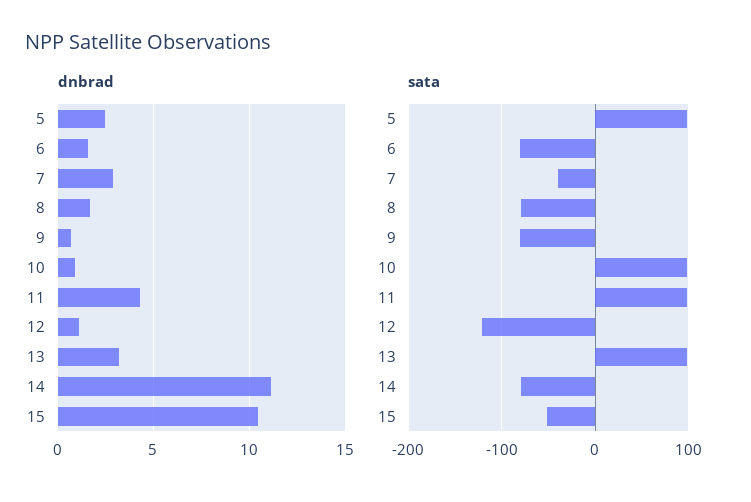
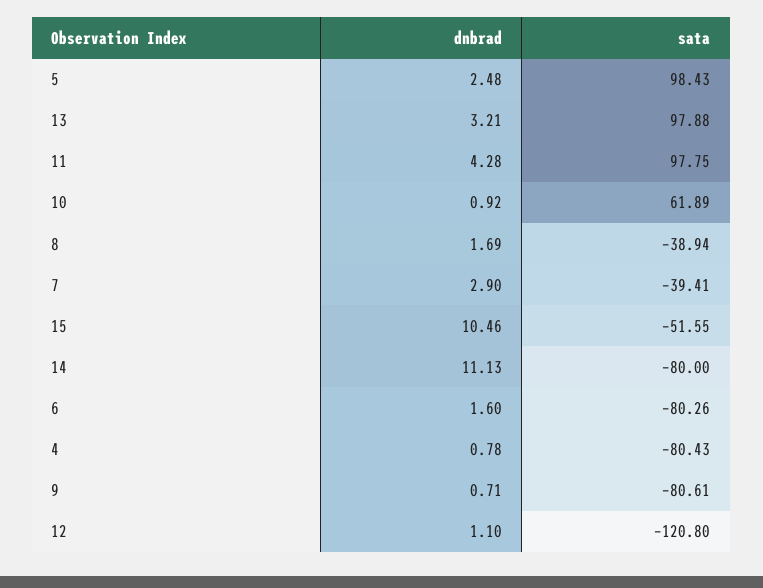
  {
    "dnbrad": {
      "5": 2.48,
      "6": 1.6,
      "7": 2.9,
      "8": 1.69,
      "9": 0.71,
      "10": 0.92,
      "11": 4.28,
      "12": 1.1,
      "13": 3.21,
      "14": 11.13,
-     "15": 10.46
+     "15": 10.46,
+     "4": 0.78
    },
    "sata": {
      "5": 98.43,
      "6": -80.26,
      "7": -39.41,
-     "8": -80,
+     "8": -38.94,
      "9": -80.61,
-     "10": 100,
+     "10": 61.89,
      "11": 97.75,
      "12": -120.8,
      "13": 97.88,
      "14": -80,
-     "15": -51.55
+     "15": -51.55,
+     "4": -80.43
    }
  }

